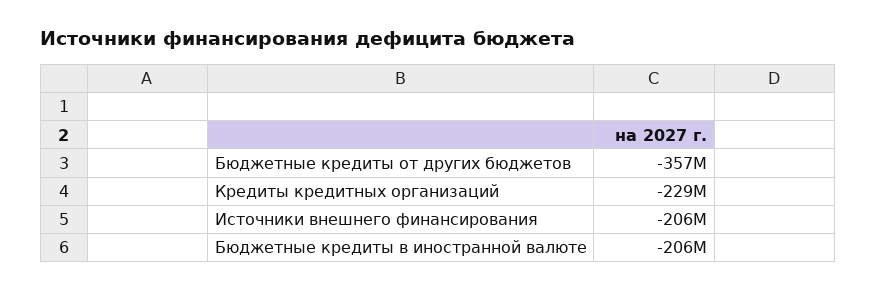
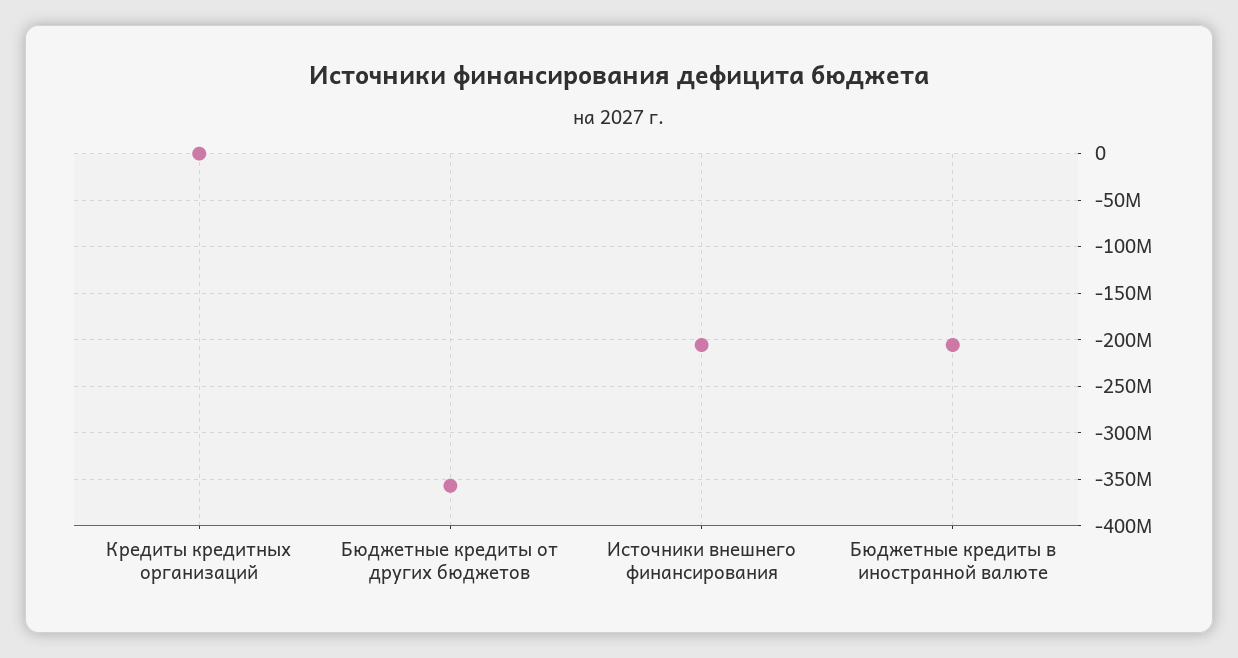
  {
    "Бюджетные кредиты от других бюджетов": -357000000,
-   "Кредиты кредитных организаций": -229000000,
+   "Кредиты кредитных организаций": 0,
    "Источники внешнего финансирования": -206000000,
    "Бюджетные кредиты в иностранной валюте": -206000000
  }

